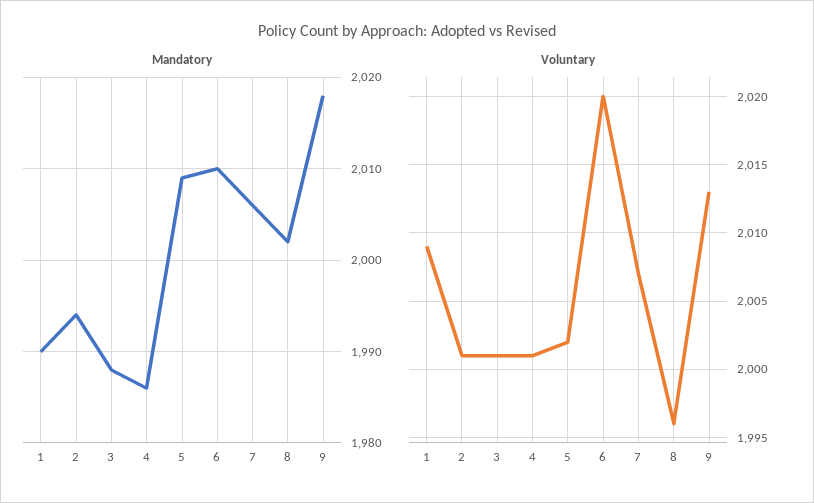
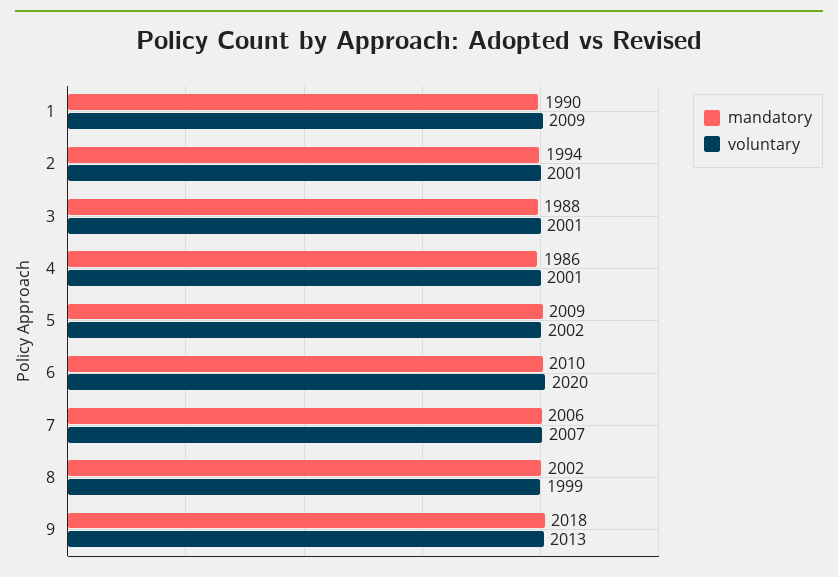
  {
    "Mandatory": {
      "1": 1990,
      "2": 1994,
      "3": 1988,
      "4": 1986,
      "5": 2009,
      "6": 2010,
      "7": 2006,
      "8": 2002,
      "9": 2018
    },
    "Voluntary": {
      "1": 2009,
      "2": 2001,
      "3": 2001,
      "4": 2001,
      "5": 2002,
      "6": 2020,
      "7": 2007,
-     "8": 1996,
+     "8": 1999,
      "9": 2013
    }
  }

